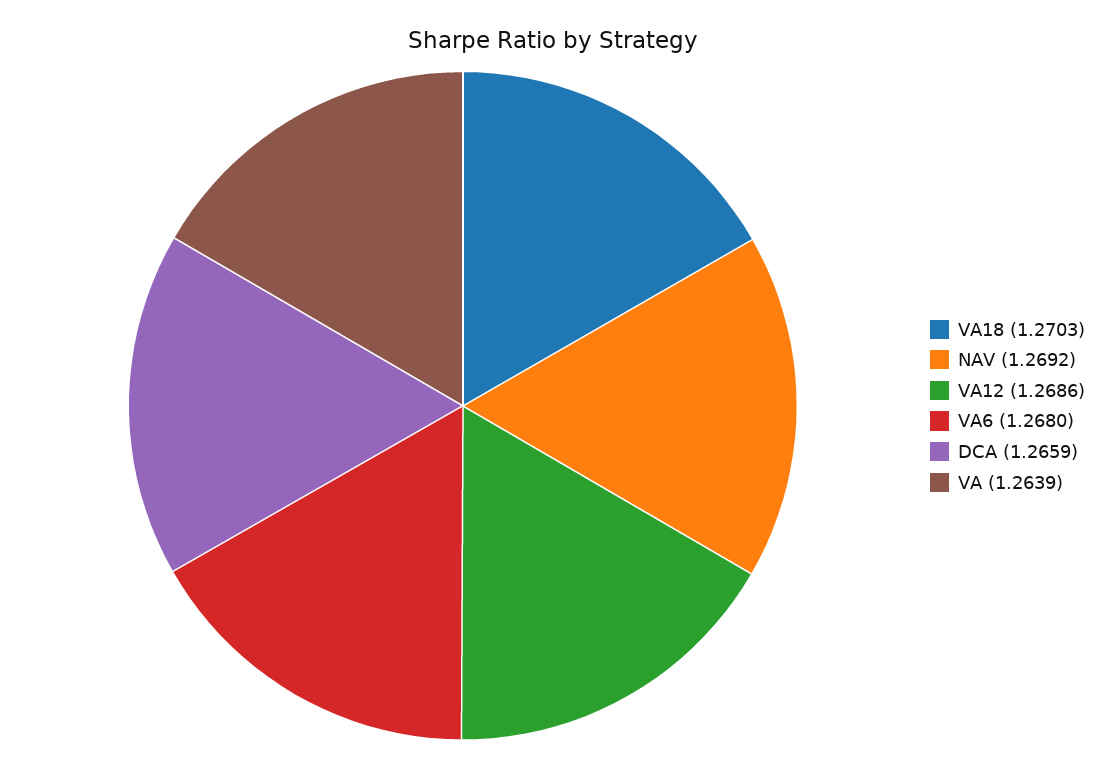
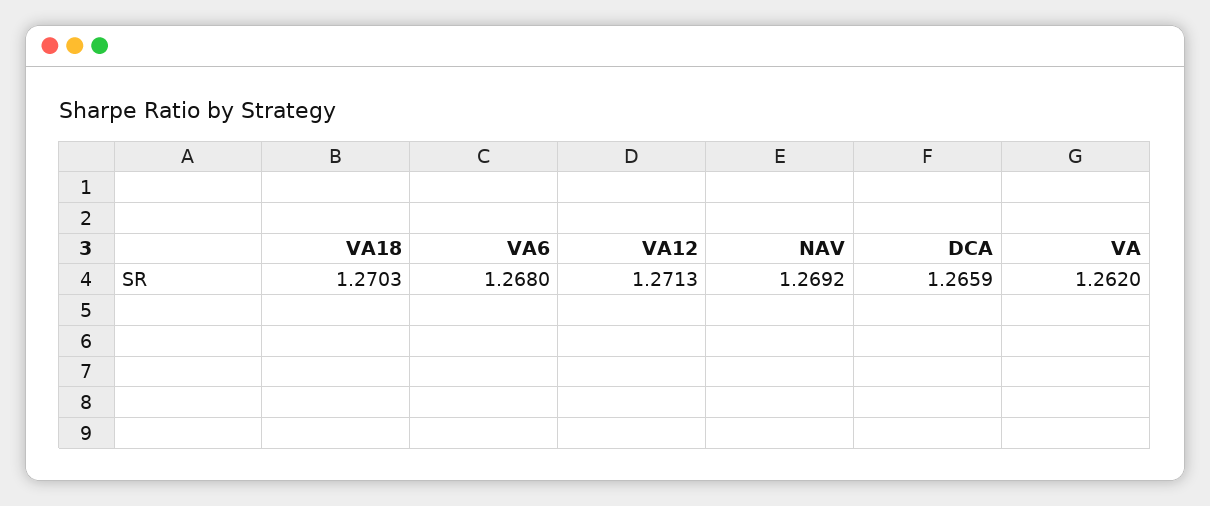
  {
    "VA18": 1.2703,
    "NAV": 1.2692,
-   "VA12": 1.2686,
+   "VA12": 1.2713,
    "VA6": 1.268,
    "DCA": 1.2659,
-   "VA": 1.2639
+   "VA": 1.262
  }

